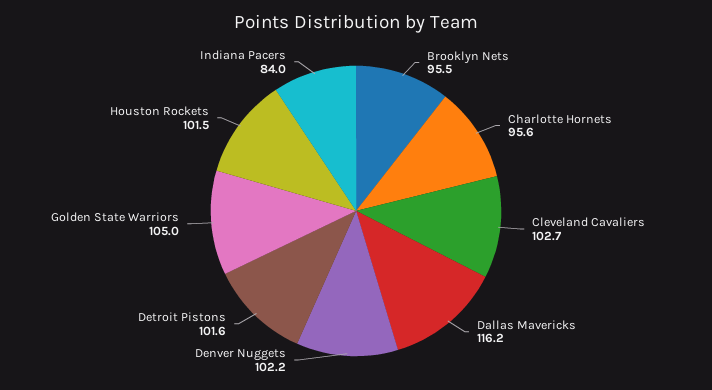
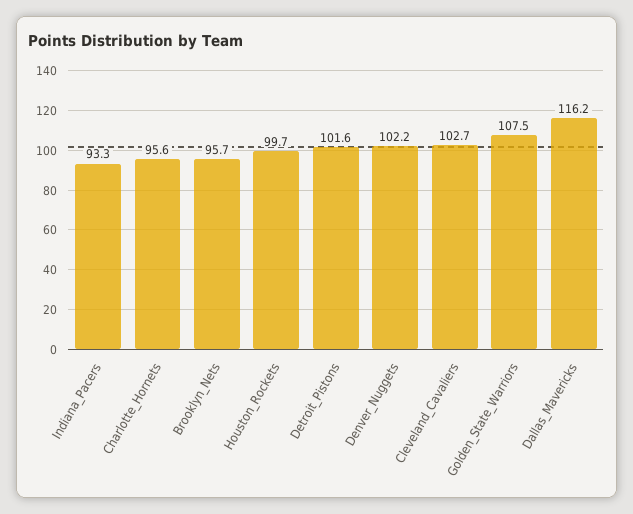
  {
-   "Brooklyn Nets": 95.5,
+   "Brooklyn Nets": 95.7,
    "Charlotte Hornets": 95.6,
    "Cleveland Cavaliers": 102.7,
    "Dallas Mavericks": 116.2,
    "Denver Nuggets": 102.2,
    "Detroit Pistons": 101.6,
-   "Golden State Warriors": 105,
+   "Golden State Warriors": 107.5,
-   "Houston Rockets": 101.5,
+   "Houston Rockets": 99.7,
-   "Indiana Pacers": 84
+   "Indiana Pacers": 93.3
  }

